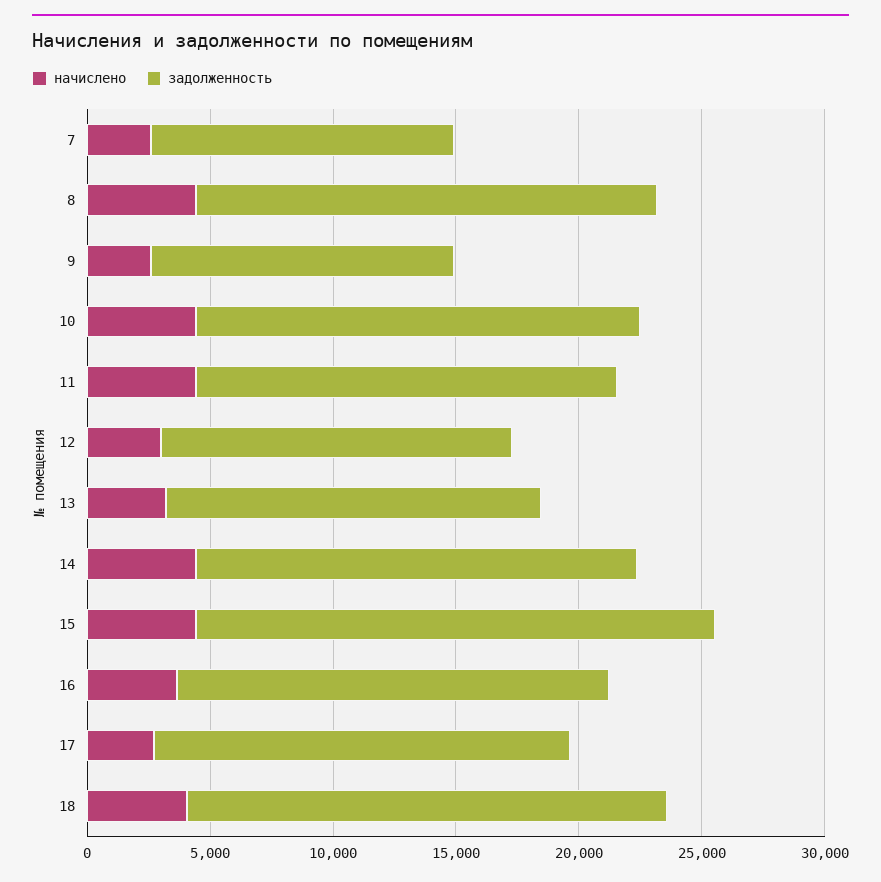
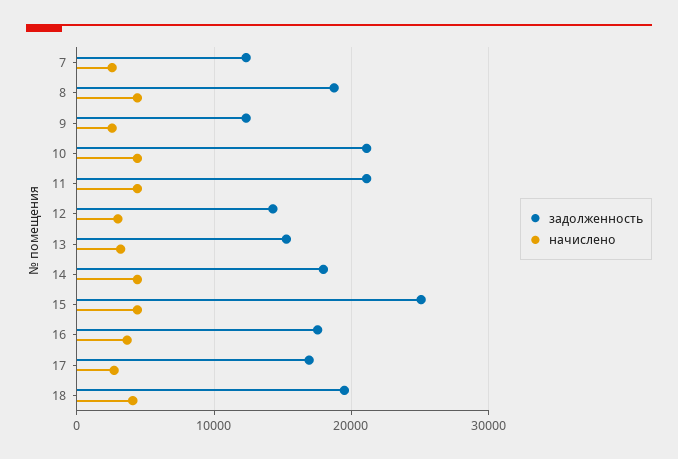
  {
    "начислено": {
      "7": 3000,
      "8": 4000,
      "9": 3000,
      "10": 4000,
      "11": 4000,
      "12": 3000,
      "13": 3000,
      "14": 4000,
      "15": 4000,
      "16": 4000,
      "17": 3000,
      "18": 4000
    },
    "задолженность": {
      "7": 12000,
      "8": 19000,
      "9": 12000,
-     "10": 18000,
+     "10": 21000,
-     "11": 17000,
+     "11": 21000,
      "12": 14000,
      "13": 15000,
      "14": 18000,
-     "15": 21000,
+     "15": 25000,
      "16": 18000,
      "17": 17000,
      "18": 19000
    }
  }

